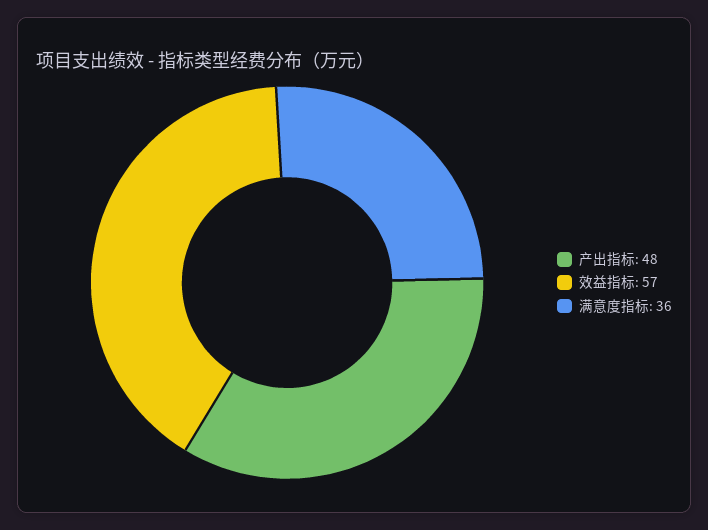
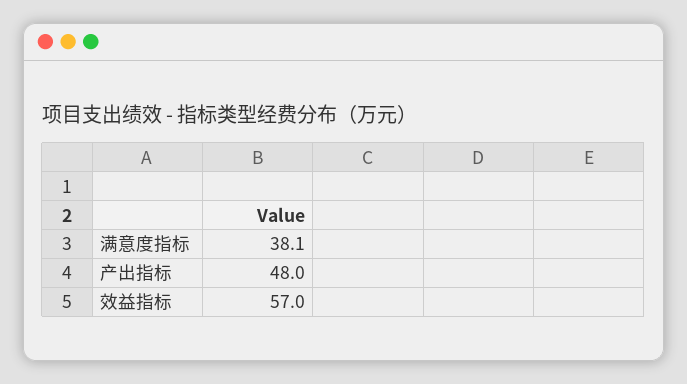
  {
    "产出指标": 48,
    "效益指标": 57,
-   "满意度指标": 36
+   "满意度指标": 38.1
  }

